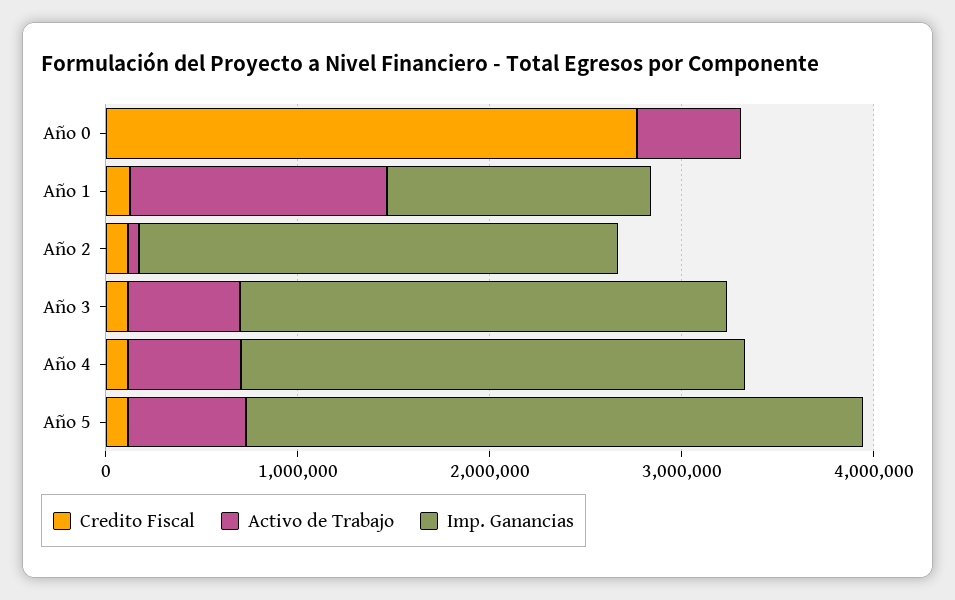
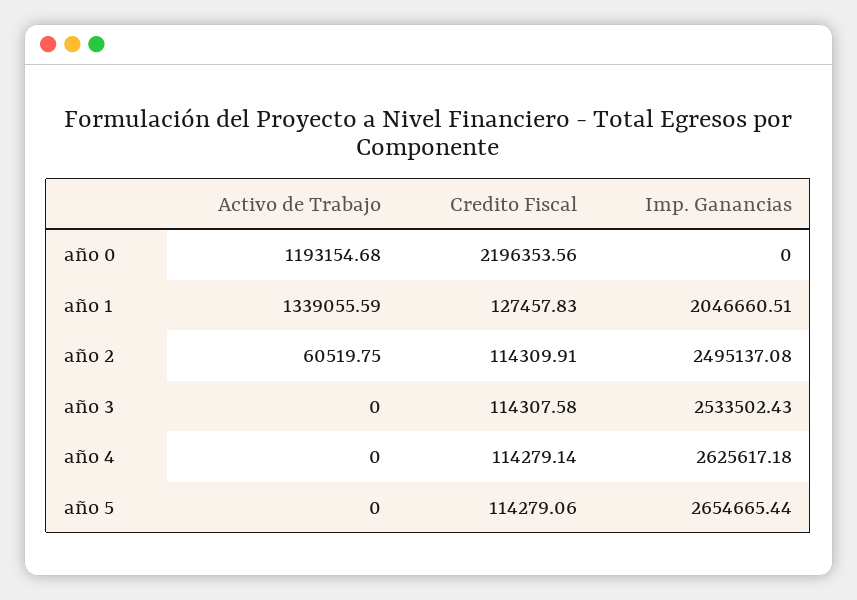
  {
    "Credito Fiscal": {
-     "Año 0": 2800000,
+     "Año 0": 2196353.56,
      "Año 1": 127457.83,
      "Año 2": 114309.91,
      "Año 3": 114307.58,
      "Año 4": 114279.14,
      "Año 5": 114279.06
    },
    "Activo de Trabajo": {
-     "Año 0": 600000,
+     "Año 0": 1193154.68,
      "Año 1": 1339055.59,
      "Año 2": 60519.75,
-     "Año 3": 600000,
+     "Año 3": 0,
-     "Año 4": 600000,
+     "Año 4": 0,
-     "Año 5": 600000
+     "Año 5": 0
    },
    "Imp. Ganancias": {
      "Año 0": 0,
-     "Año 1": 1400000,
+     "Año 1": 2046660.51,
      "Año 2": 2495137.08,
      "Año 3": 2533502.43,
      "Año 4": 2625617.18,
-     "Año 5": 3200000
+     "Año 5": 2654665.44
    }
  }

